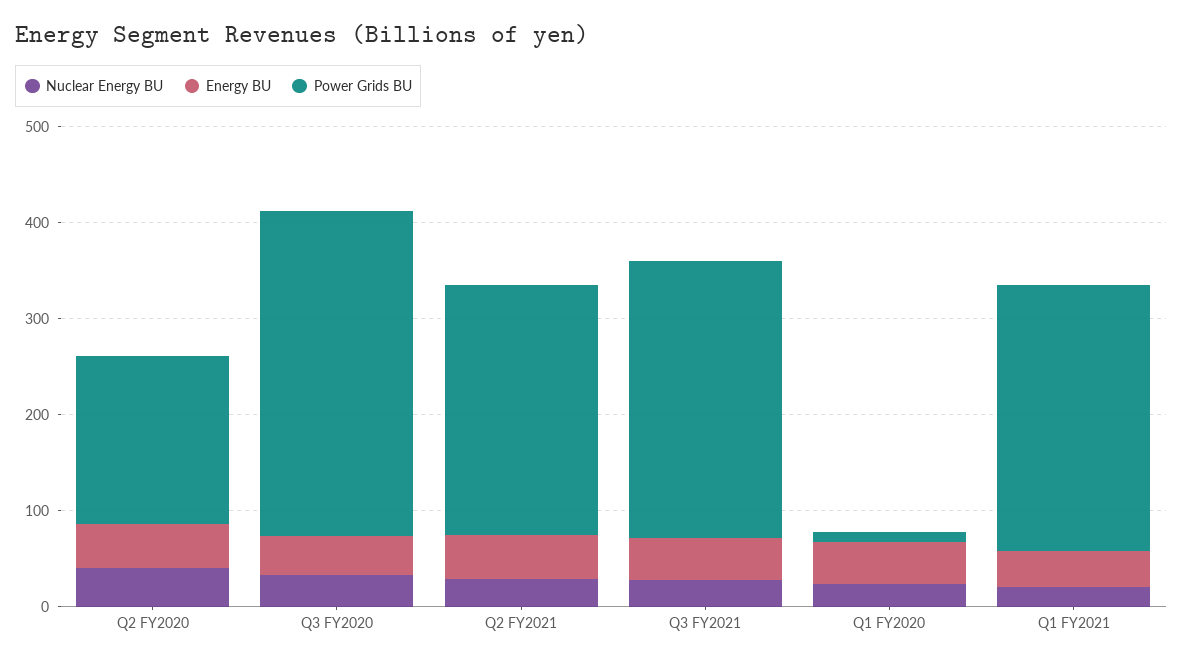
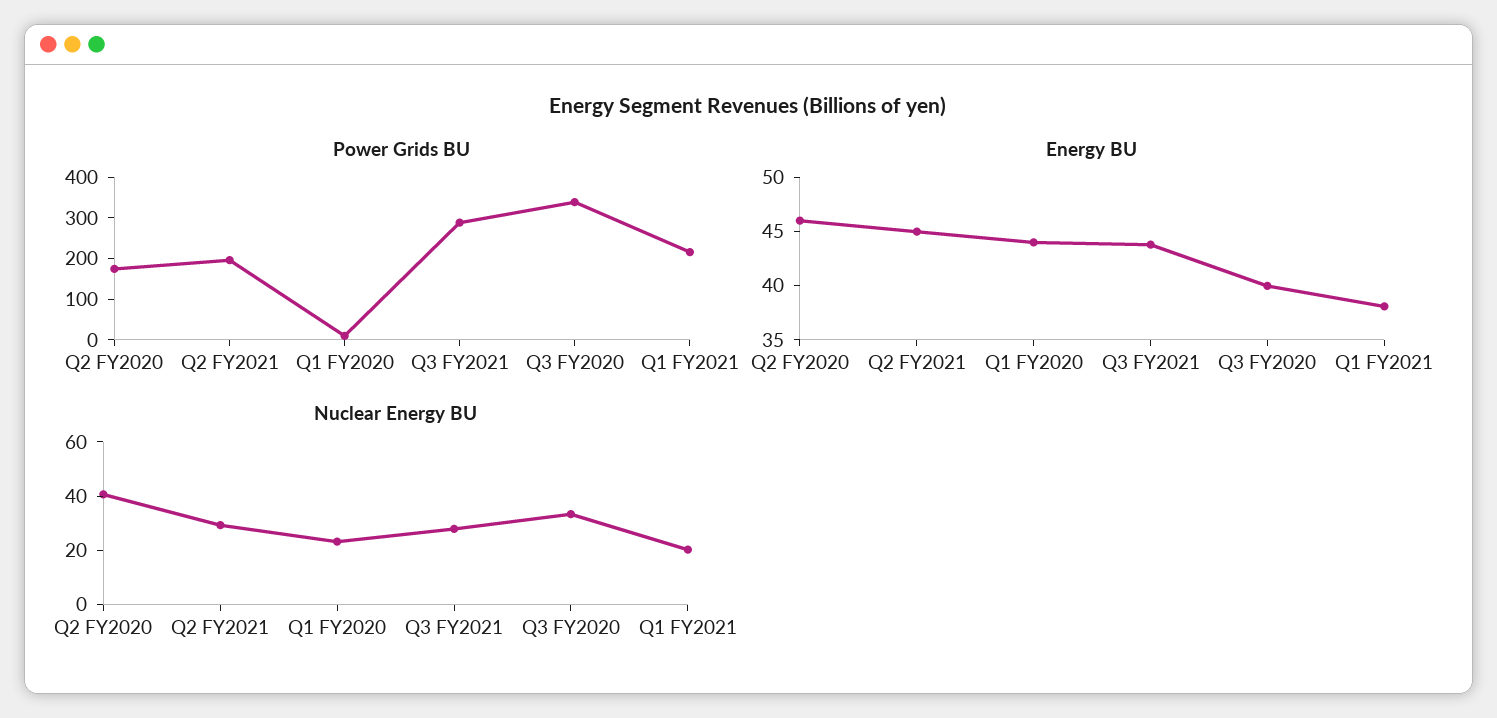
  {
    "Nuclear Energy BU": {
      "Q2 FY2020": 40,
      "Q3 FY2020": 35,
      "Q2 FY2021": 30,
      "Q3 FY2021": 30,
      "Q1 FY2020": 25,
      "Q1 FY2021": 20
    },
    "Energy BU": {
      "Q2 FY2020": 46,
      "Q3 FY2020": 40,
      "Q2 FY2021": 45,
      "Q3 FY2021": 44,
      "Q1 FY2020": 44,
      "Q1 FY2021": 38
    },
    "Power Grids BU": {
      "Q2 FY2020": 180,
      "Q3 FY2020": 340,
-     "Q2 FY2021": 260,
+     "Q2 FY2021": 200,
      "Q3 FY2021": 280,
      "Q1 FY2020": 20,
-     "Q1 FY2021": 280
+     "Q1 FY2021": 220
    }
  }

